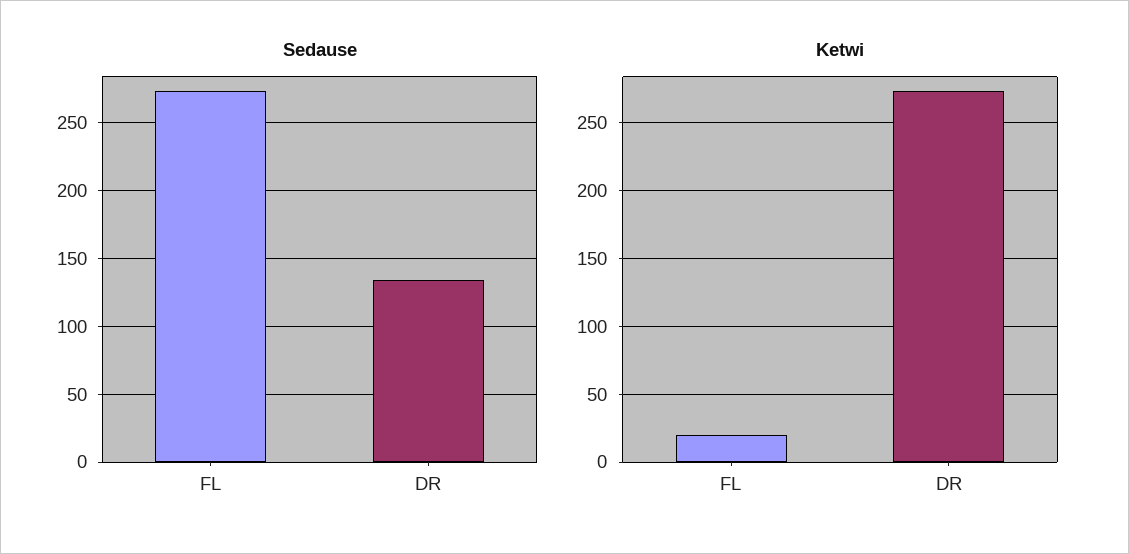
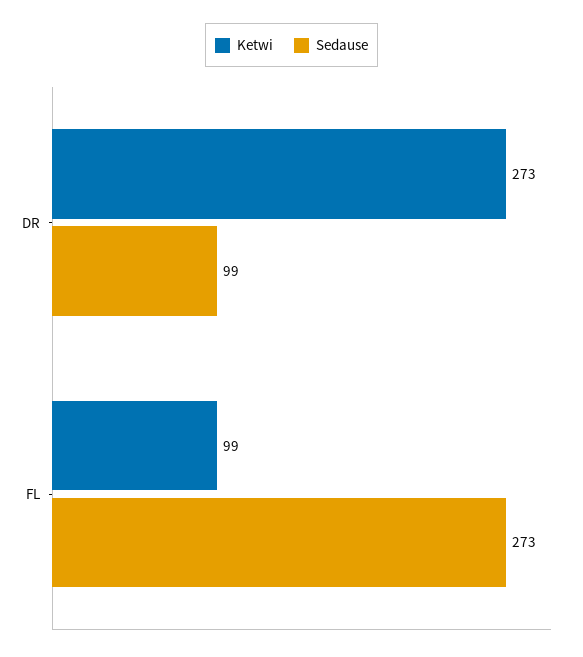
  {
    "Sedause": {
      "FL": 273,
-     "DR": 135
+     "DR": 99
    },
    "Ketwi": {
-     "FL": 20,
+     "FL": 99,
      "DR": 273
    }
  }

